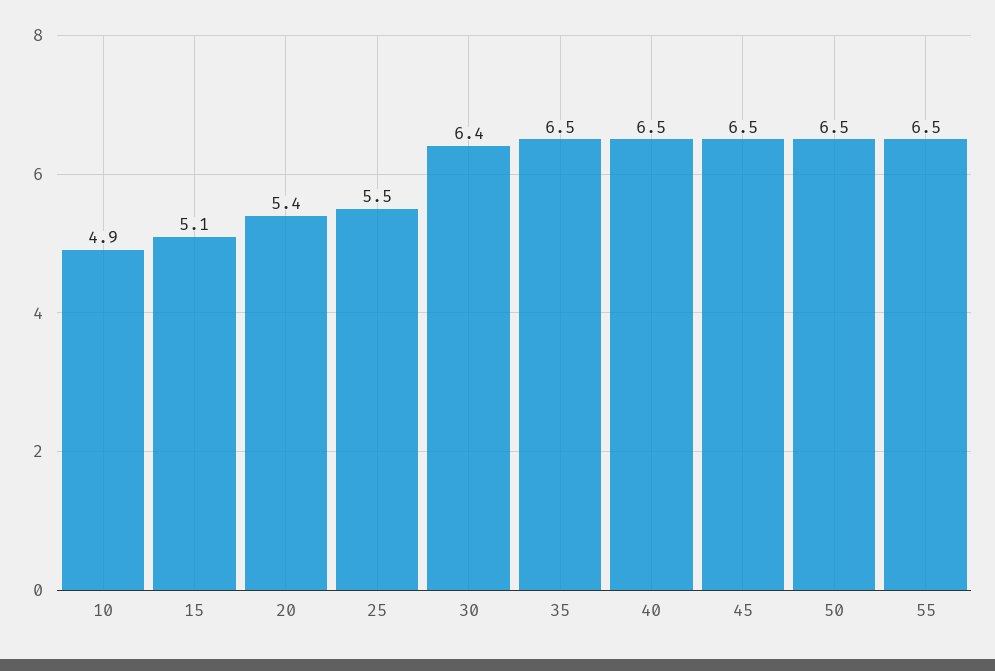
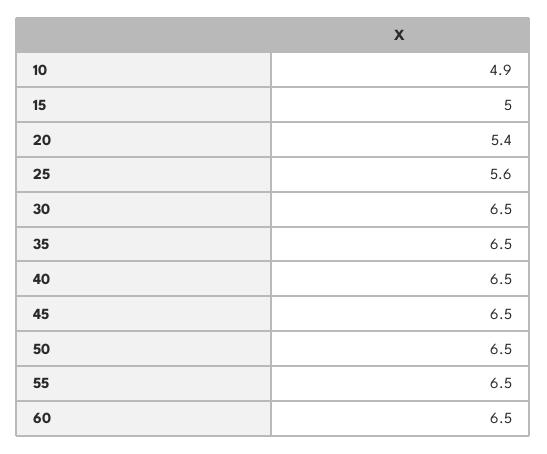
  {
    "10": 4.9,
-   "15": 5.1,
+   "15": 5,
    "20": 5.4,
-   "25": 5.5,
+   "25": 5.6,
-   "30": 6.4,
+   "30": 6.5,
    "35": 6.5,
    "40": 6.5,
    "45": 6.5,
    "50": 6.5,
-   "55": 6.5
+   "55": 6.5,
+   "60": 6.5
  }

